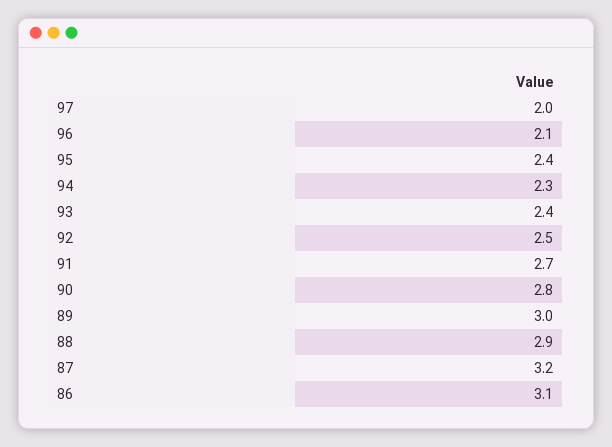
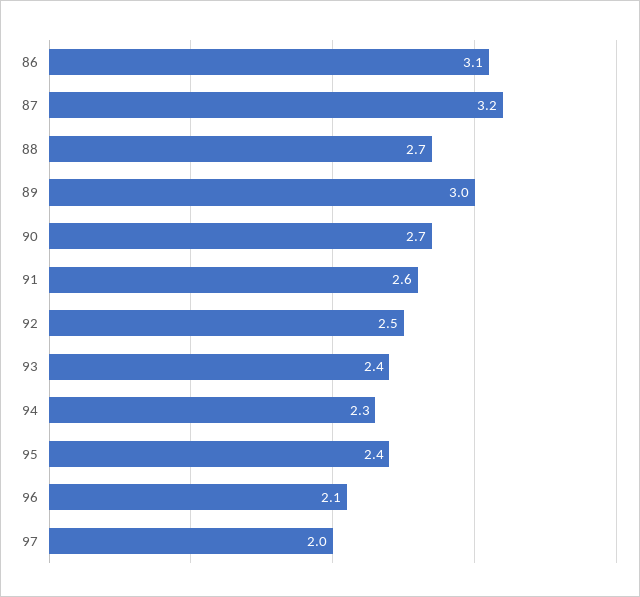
  {
    "97": 2,
    "96": 2.1,
    "95": 2.4,
    "94": 2.3,
    "93": 2.4,
    "92": 2.5,
-   "91": 2.7,
+   "91": 2.6,
-   "90": 2.8,
+   "90": 2.7,
    "89": 3,
-   "88": 2.9,
+   "88": 2.7,
    "87": 3.2,
    "86": 3.1
  }

